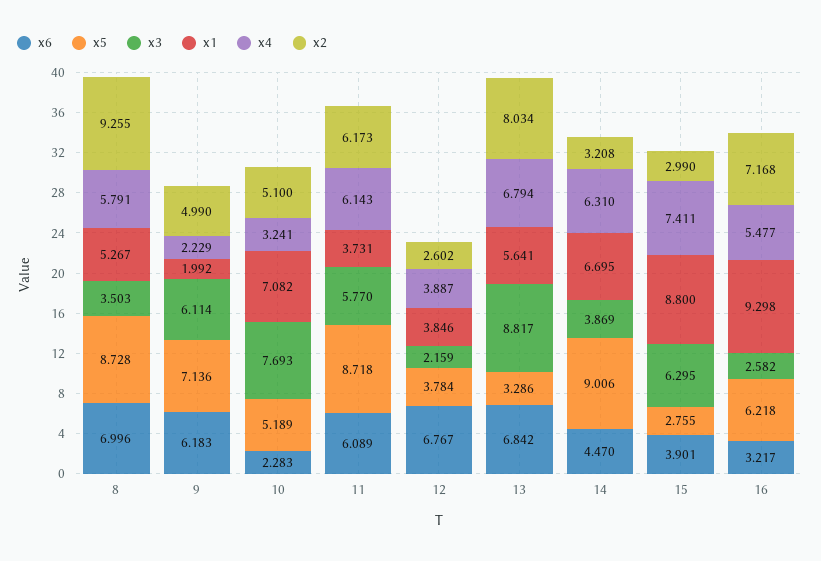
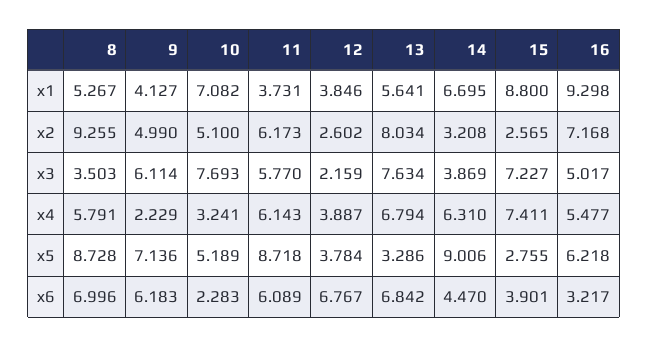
  {
    "x6": {
      "8": 6.996,
      "9": 6.183,
      "10": 2.283,
      "11": 6.089,
      "12": 6.767,
      "13": 6.842,
      "14": 4.47,
      "15": 3.901,
      "16": 3.217
    },
    "x5": {
      "8": 8.728,
      "9": 7.136,
      "10": 5.189,
      "11": 8.718,
      "12": 3.784,
      "13": 3.286,
      "14": 9.006,
      "15": 2.755,
      "16": 6.218
    },
    "x3": {
      "8": 3.503,
      "9": 6.114,
      "10": 7.693,
      "11": 5.77,
      "12": 2.159,
-     "13": 8.817,
+     "13": 7.634,
      "14": 3.869,
-     "15": 6.295,
+     "15": 7.227,
-     "16": 2.582
+     "16": 5.017
    },
    "x1": {
      "8": 5.267,
-     "9": 1.992,
+     "9": 4.127,
      "10": 7.082,
      "11": 3.731,
      "12": 3.846,
      "13": 5.641,
      "14": 6.695,
      "15": 8.8,
      "16": 9.298
    },
    "x4": {
      "8": 5.791,
      "9": 2.229,
      "10": 3.241,
      "11": 6.143,
      "12": 3.887,
      "13": 6.794,
      "14": 6.31,
      "15": 7.411,
      "16": 5.477
    },
    "x2": {
      "8": 9.255,
      "9": 4.99,
      "10": 5.1,
      "11": 6.173,
      "12": 2.602,
      "13": 8.034,
      "14": 3.208,
-     "15": 2.99,
+     "15": 2.565,
      "16": 7.168
    }
  }

